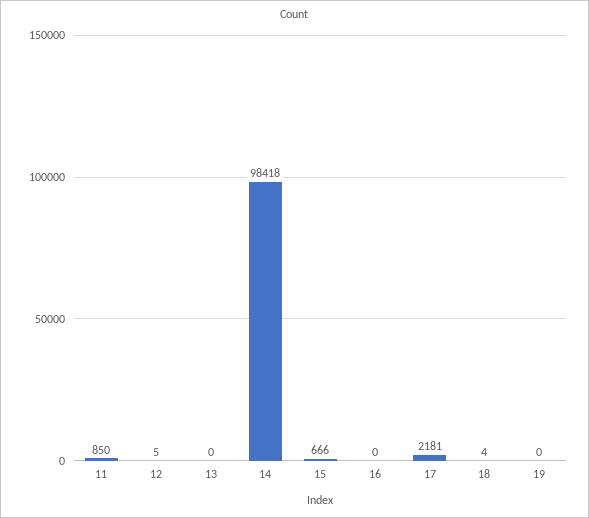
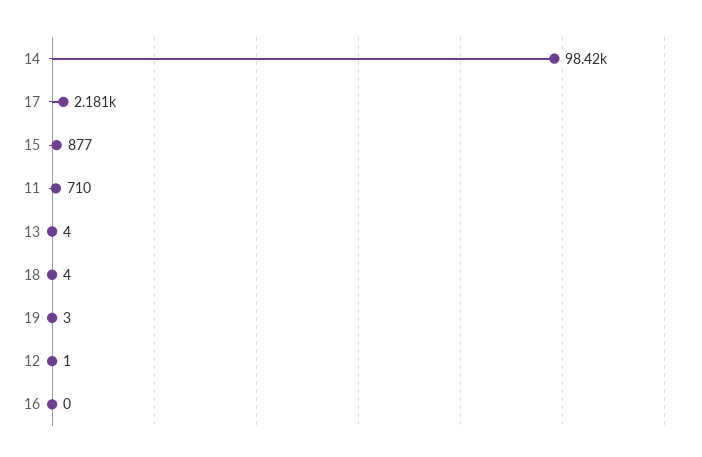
  {
-   "11": 850,
+   "11": 710,
-   "12": 5,
+   "12": 1,
-   "13": 0,
+   "13": 4,
    "14": 98418,
-   "15": 666,
+   "15": 877,
    "16": 0,
    "17": 2181,
    "18": 4,
-   "19": 0
+   "19": 3
  }

